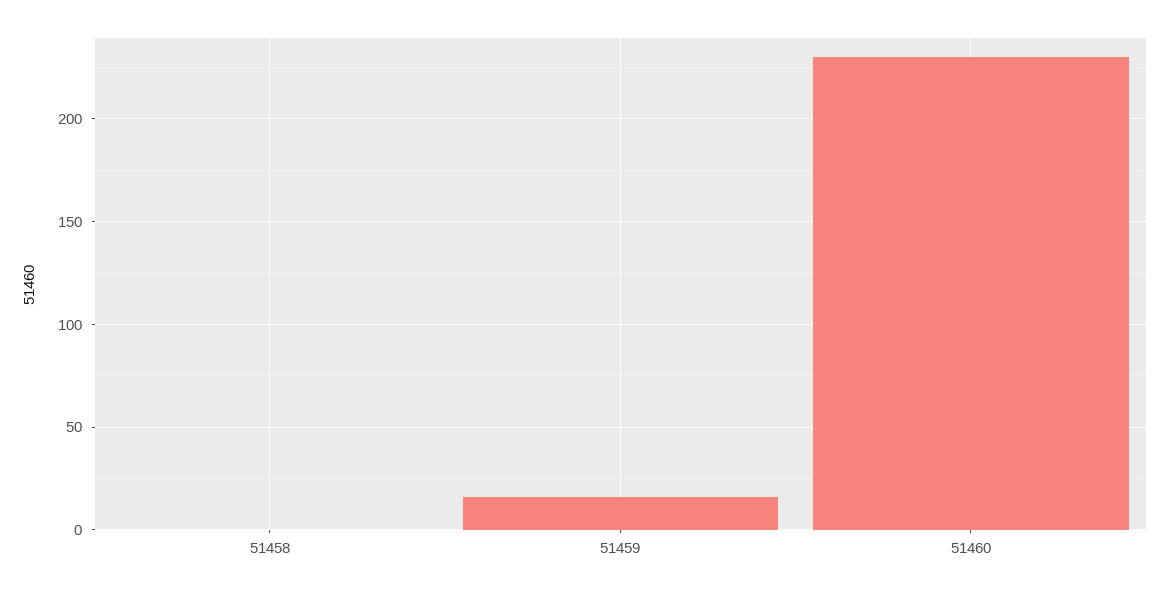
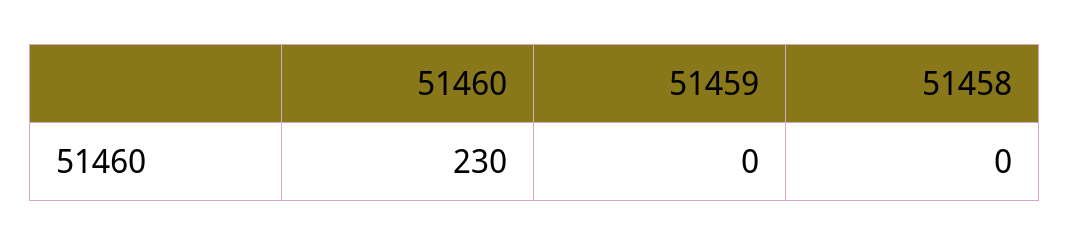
  {
    "51458": 0,
-   "51459": 15,
+   "51459": 0,
    "51460": 230
  }

